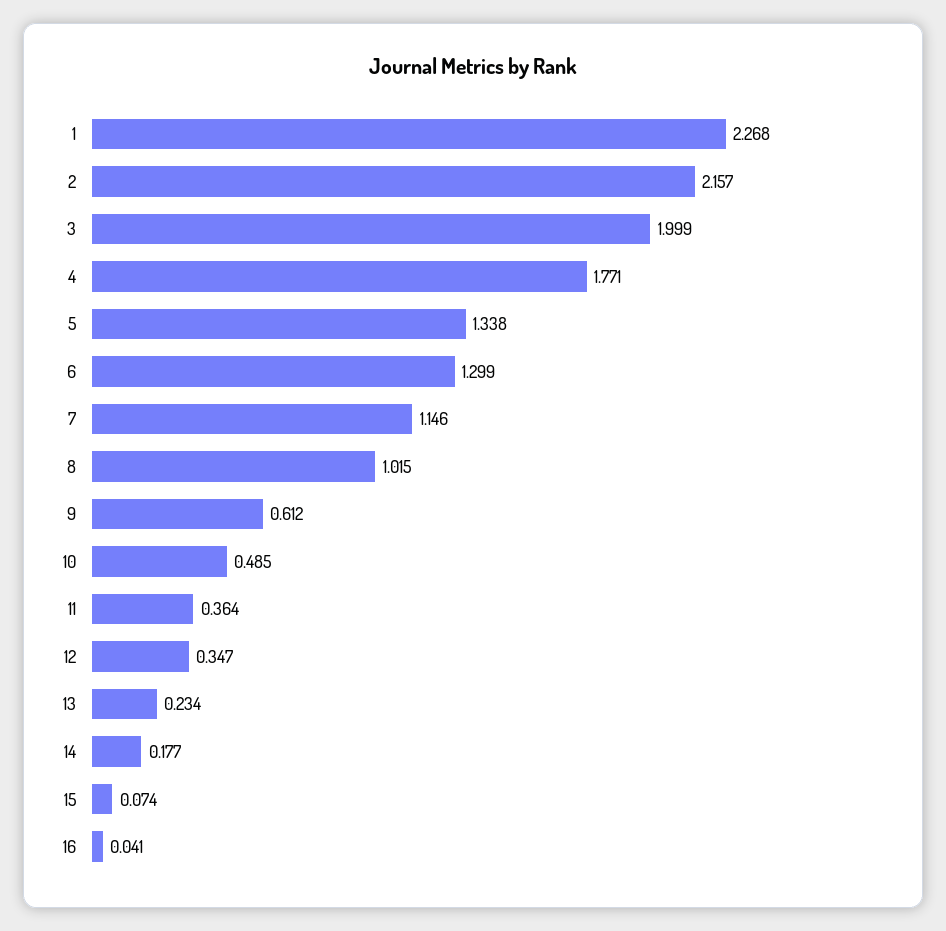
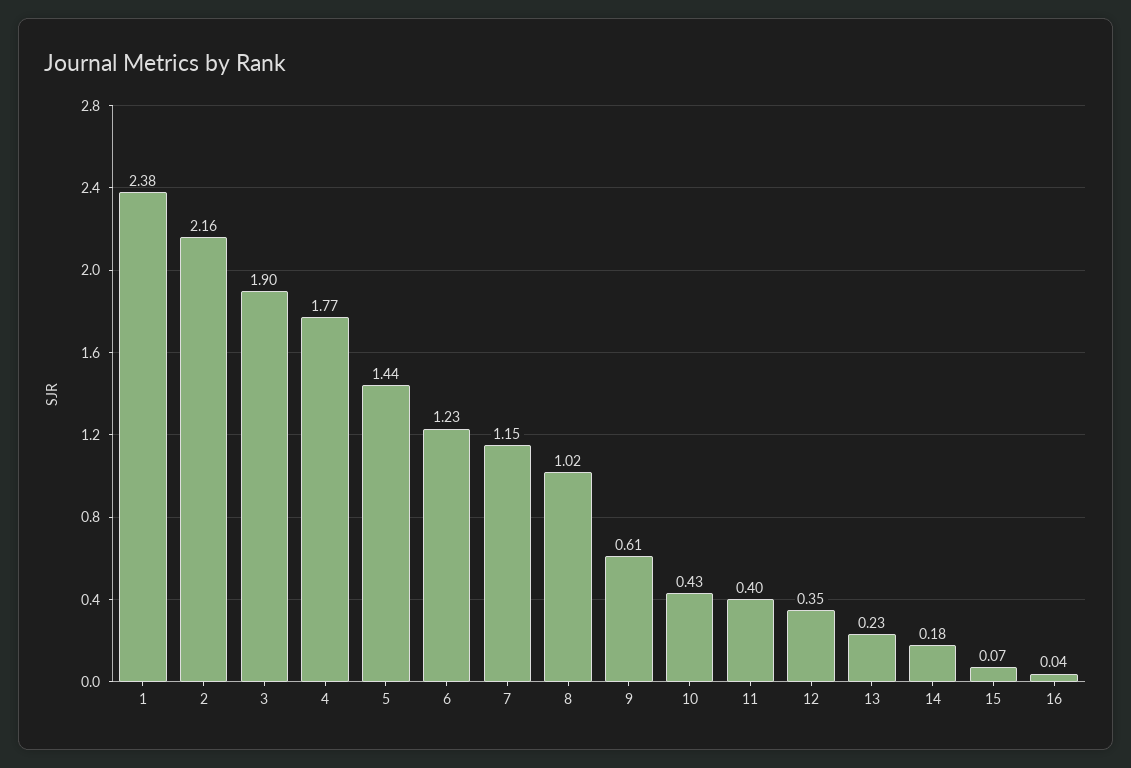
  {
-   "1": 2.268,
+   "1": 2.38,
    "2": 2.157,
-   "3": 1.999,
+   "3": 1.9,
    "4": 1.771,
-   "5": 1.338,
+   "5": 1.44,
-   "6": 1.299,
+   "6": 1.23,
    "7": 1.146,
    "8": 1.015,
    "9": 0.612,
-   "10": 0.485,
+   "10": 0.43,
-   "11": 0.364,
+   "11": 0.4,
    "12": 0.347,
    "13": 0.234,
    "14": 0.177,
    "15": 0.074,
    "16": 0.041
  }

